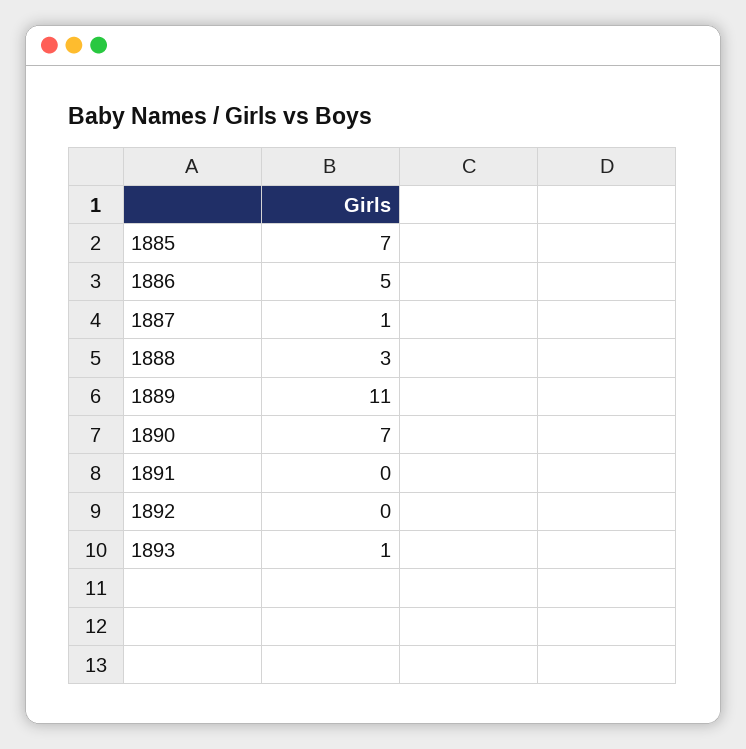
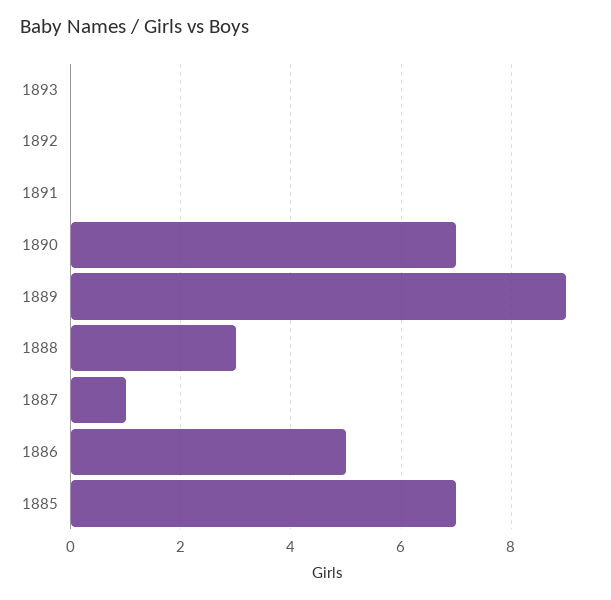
  {
    "1885": 7,
    "1886": 5,
    "1887": 1,
    "1888": 3,
-   "1889": 11,
+   "1889": 9,
    "1890": 7,
    "1891": 0,
    "1892": 0,
-   "1893": 1
+   "1893": 0
  }

